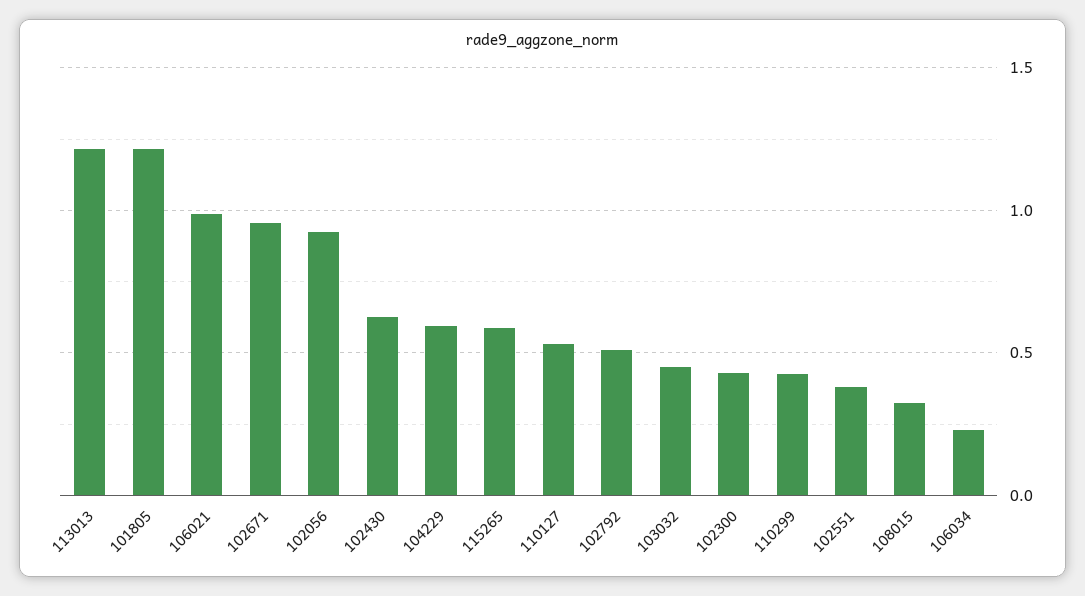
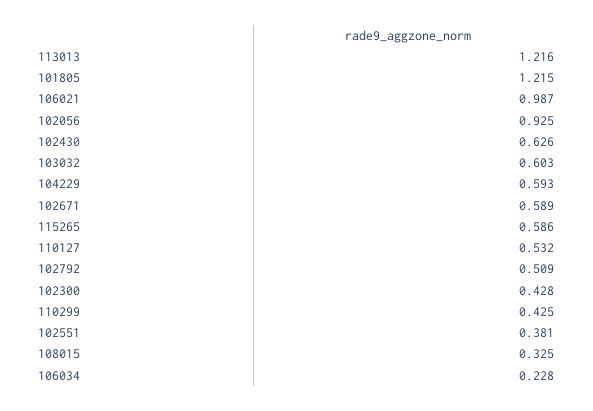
  {
    "113013": 1.216,
    "101805": 1.215,
    "106021": 0.987,
-   "102671": 0.95,
+   "102671": 0.589,
    "102056": 0.925,
    "102430": 0.626,
    "104229": 0.593,
    "115265": 0.586,
    "110127": 0.532,
    "102792": 0.509,
-   "103032": 0.45,
+   "103032": 0.603,
    "102300": 0.428,
    "110299": 0.425,
    "102551": 0.381,
    "108015": 0.325,
    "106034": 0.228
  }

